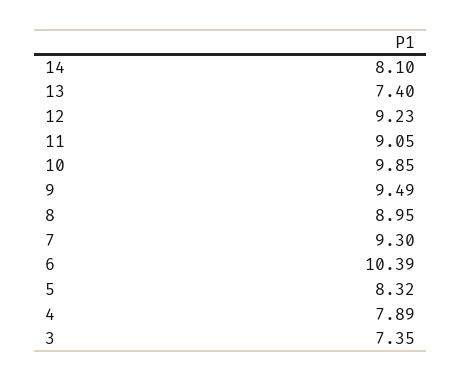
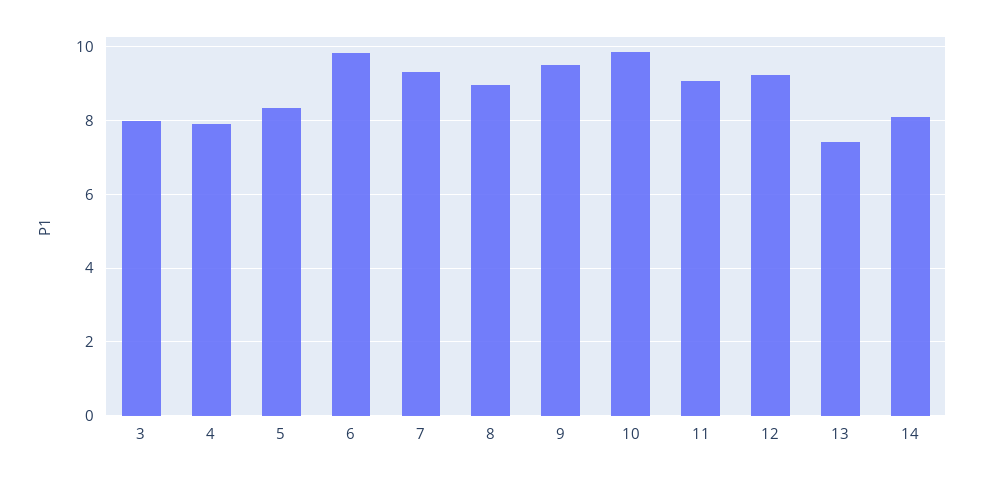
  {
    "14": 8.1,
    "13": 7.4,
    "12": 9.23,
    "11": 9.05,
    "10": 9.85,
    "9": 9.49,
    "8": 8.95,
    "7": 9.3,
-   "6": 10.39,
+   "6": 9.8,
    "5": 8.32,
    "4": 7.89,
-   "3": 7.35
+   "3": 8
  }

